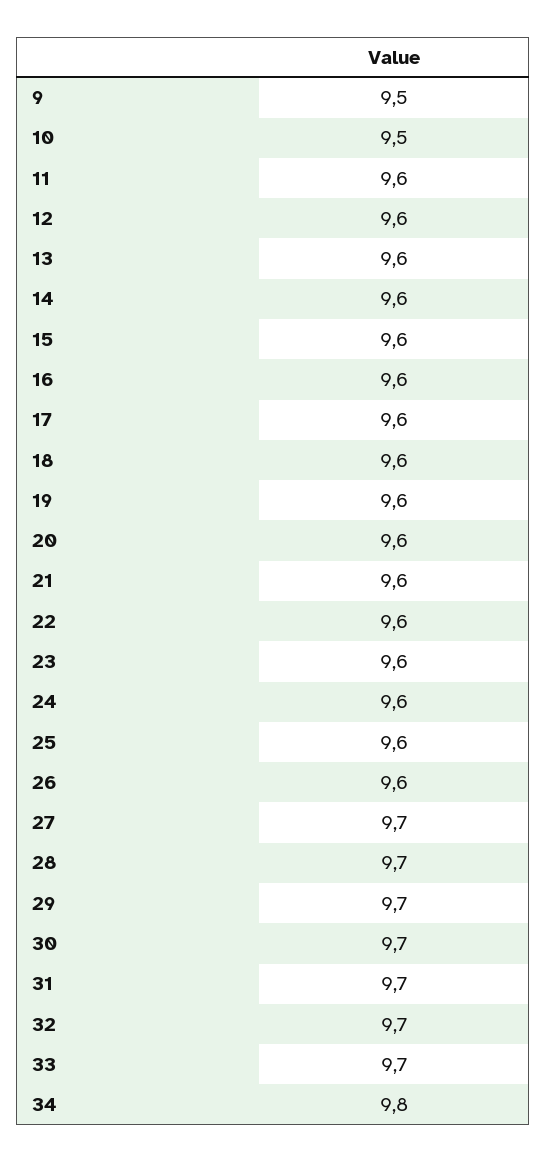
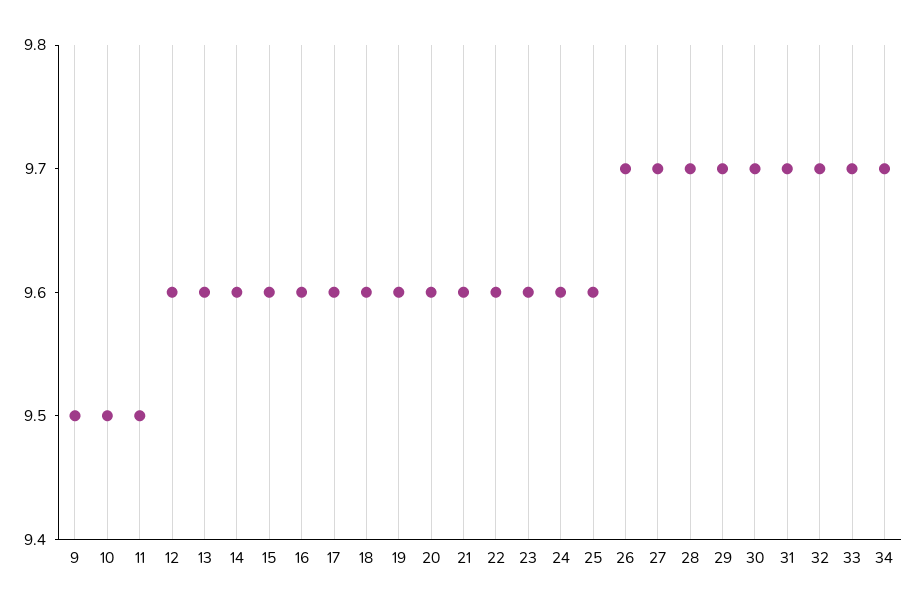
  {
    "9": 9.5,
    "10": 9.5,
-   "11": 9.6,
+   "11": 9.5,
    "12": 9.6,
    "13": 9.6,
    "14": 9.6,
    "15": 9.6,
    "16": 9.6,
    "17": 9.6,
    "18": 9.6,
    "19": 9.6,
    "20": 9.6,
    "21": 9.6,
    "22": 9.6,
    "23": 9.6,
    "24": 9.6,
    "25": 9.6,
-   "26": 9.6,
+   "26": 9.7,
    "27": 9.7,
    "28": 9.7,
    "29": 9.7,
    "30": 9.7,
    "31": 9.7,
    "32": 9.7,
    "33": 9.7,
-   "34": 9.8
+   "34": 9.7
  }

